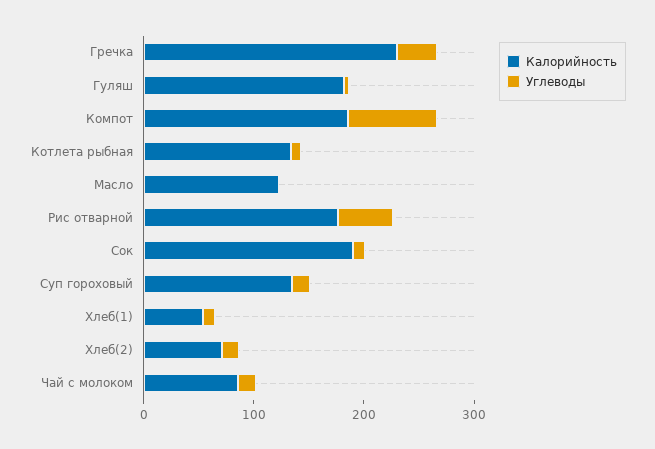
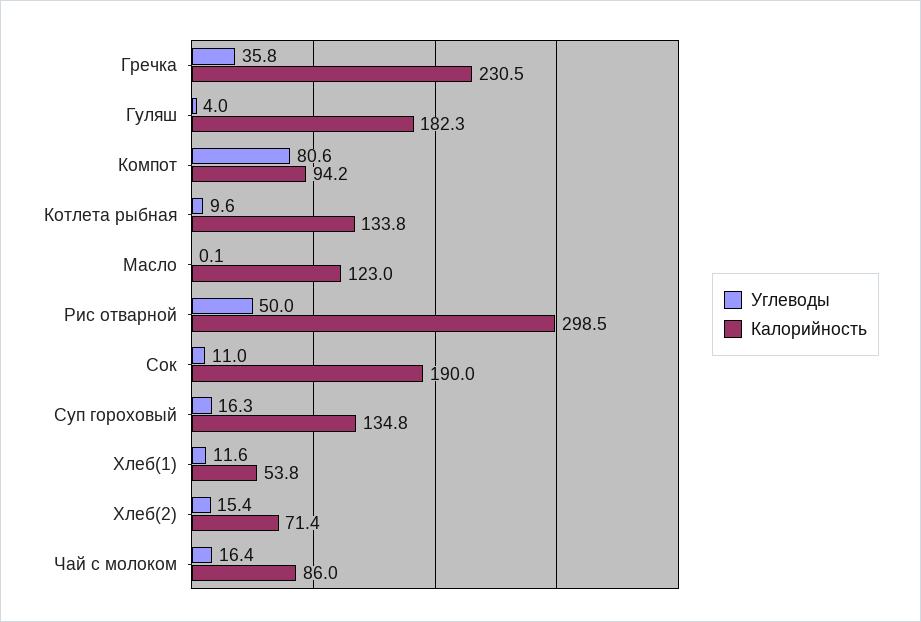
  {
    "Калорийность": {
      "Гречка": 230.5,
      "Гуляш": 182.3,
-     "Компот": 180,
+     "Компот": 94.2,
      "Котлета рыбная": 133.8,
      "Масло": 123,
-     "Рис отварной": 180,
+     "Рис отварной": 298.5,
      "Сок": 190,
      "Суп гороховый": 134.8,
      "Хлеб(1)": 53.8,
      "Хлеб(2)": 71.4,
      "Чай с молоком": 86
    },
    "Углеводы": {
      "Гречка": 35.8,
      "Гуляш": 4,
      "Компот": 80.6,
      "Котлета рыбная": 9.6,
      "Масло": 0.1,
      "Рис отварной": 50,
      "Сок": 11,
      "Суп гороховый": 16.3,
      "Хлеб(1)": 11.6,
      "Хлеб(2)": 15.4,
      "Чай с молоком": 16.4
    }
  }

